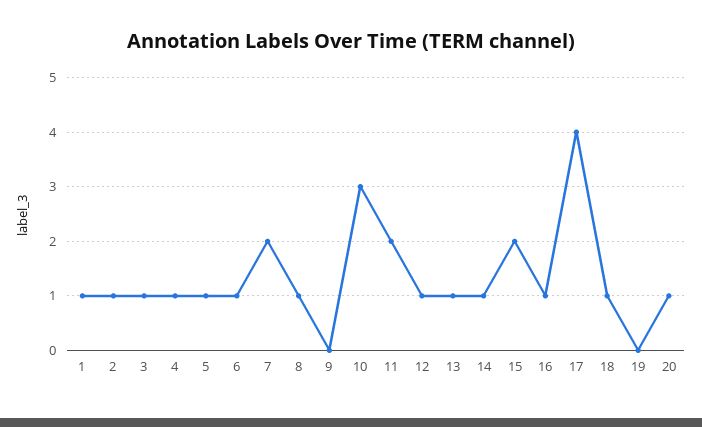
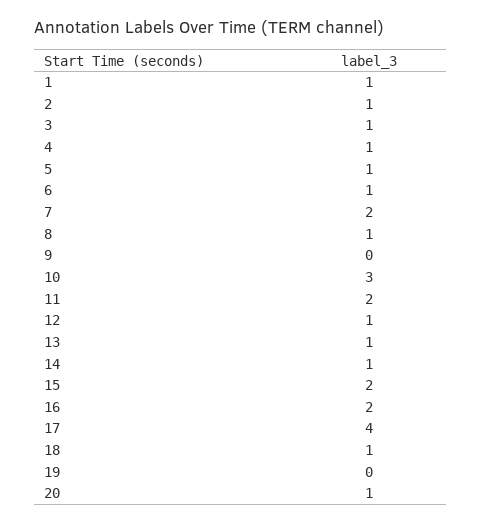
  {
    "1": 1,
    "2": 1,
    "3": 1,
    "4": 1,
    "5": 1,
    "6": 1,
    "7": 2,
    "8": 1,
    "9": 0,
    "10": 3,
    "11": 2,
    "12": 1,
    "13": 1,
    "14": 1,
    "15": 2,
-   "16": 1,
+   "16": 2,
    "17": 4,
    "18": 1,
    "19": 0,
    "20": 1
  }

